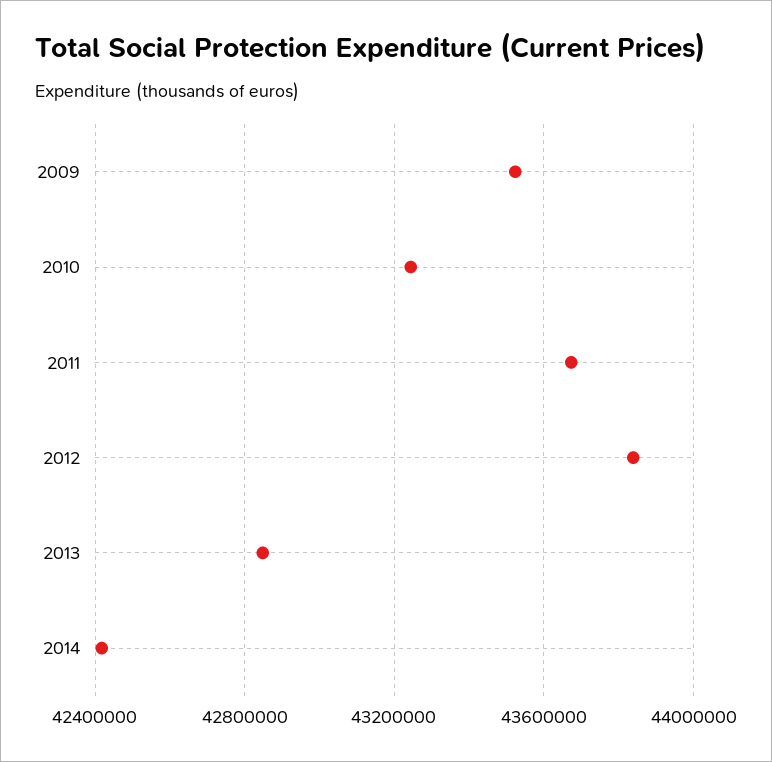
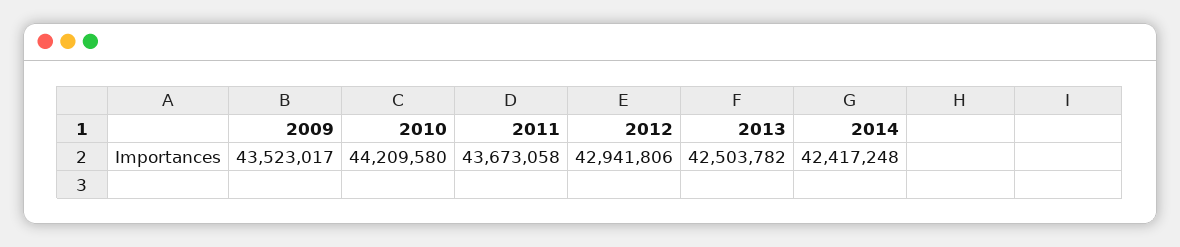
  {
    "2009": 43523017,
-   "2010": 43250000,
+   "2010": 44209580,
    "2011": 43673058,
-   "2012": 43850000,
+   "2012": 42941806,
-   "2013": 42850000,
+   "2013": 42503782,
    "2014": 42417248
  }

